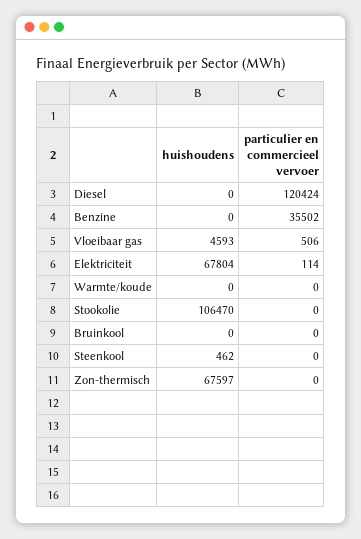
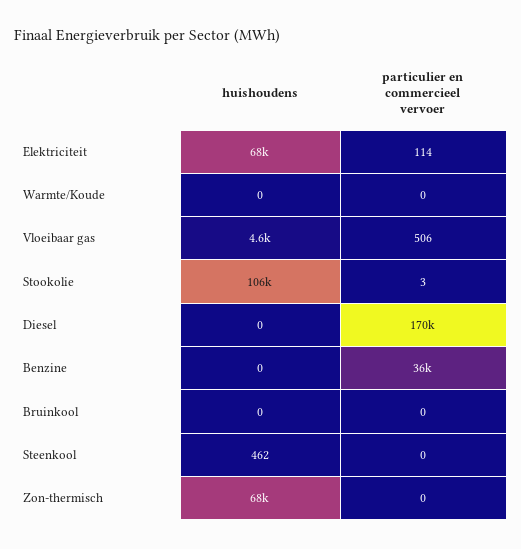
  {
    "huishoudens": {
      "Diesel": 0,
      "Benzine": 0,
      "Vloeibaar gas": 4593,
      "Elektriciteit": 67804,
      "Warmte/koude": 0,
      "Stookolie": 106470,
      "Bruinkool": 0,
      "Steenkool": 462,
      "Zon-thermisch": 67597
    },
    "particulier en commercieel vervoer": {
-     "Diesel": 120424,
+     "Diesel": 170000,
      "Benzine": 35502,
      "Vloeibaar gas": 506,
      "Elektriciteit": 114,
      "Warmte/koude": 0,
-     "Stookolie": 0,
+     "Stookolie": 3,
      "Bruinkool": 0,
      "Steenkool": 0,
      "Zon-thermisch": 0
    }
  }

